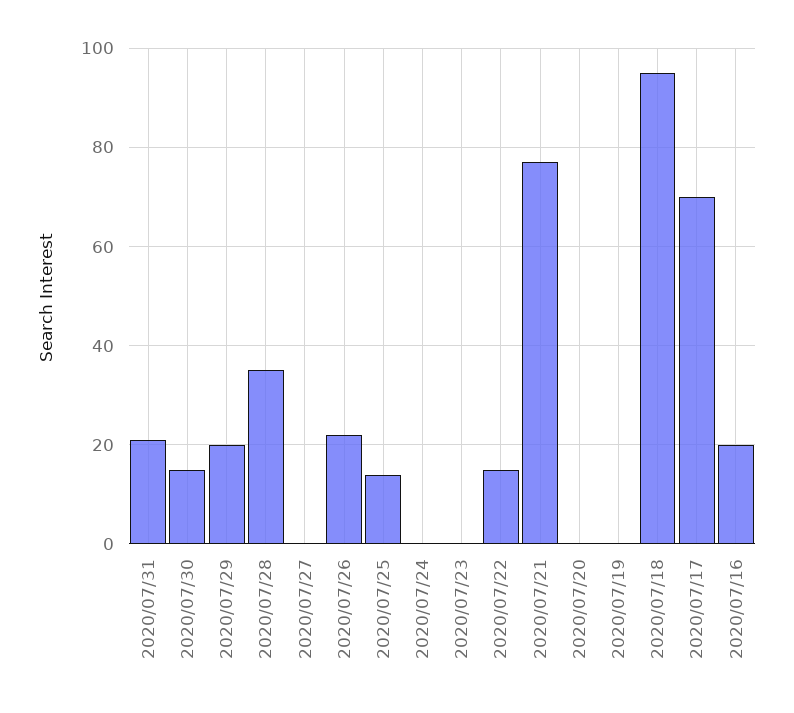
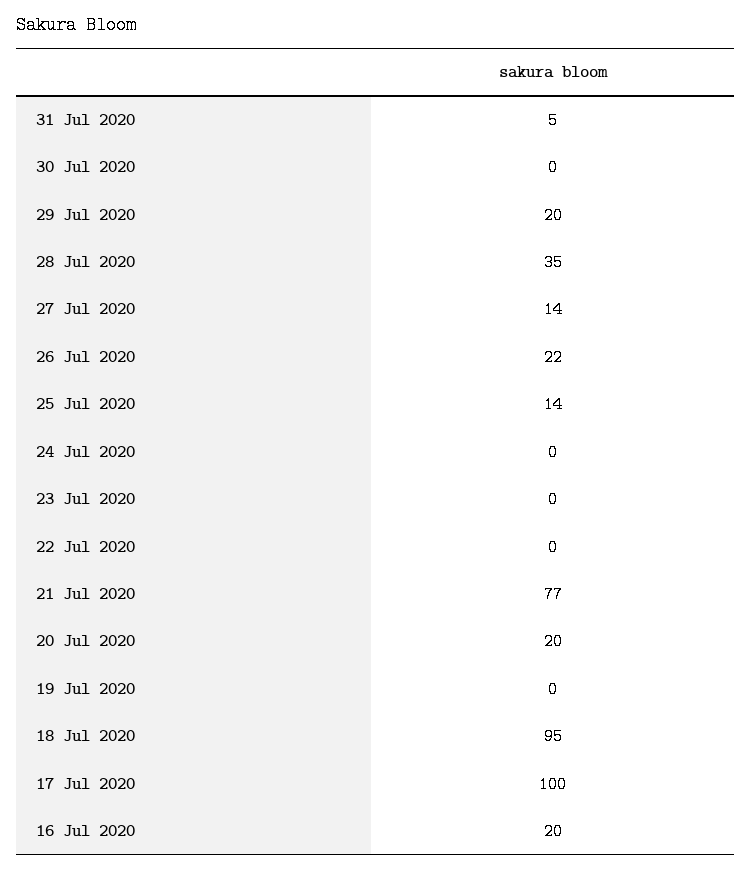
  {
-   "2020/07/31": 20,
+   "2020/07/31": 5,
-   "2020/07/30": 15,
+   "2020/07/30": 0,
    "2020/07/29": 20,
    "2020/07/28": 35,
-   "2020/07/27": 0,
+   "2020/07/27": 14,
    "2020/07/26": 22,
    "2020/07/25": 14,
    "2020/07/24": 0,
    "2020/07/23": 0,
-   "2020/07/22": 15,
+   "2020/07/22": 0,
    "2020/07/21": 77,
-   "2020/07/20": 0,
+   "2020/07/20": 20,
    "2020/07/19": 0,
    "2020/07/18": 95,
-   "2020/07/17": 70,
+   "2020/07/17": 100,
    "2020/07/16": 20
  }

